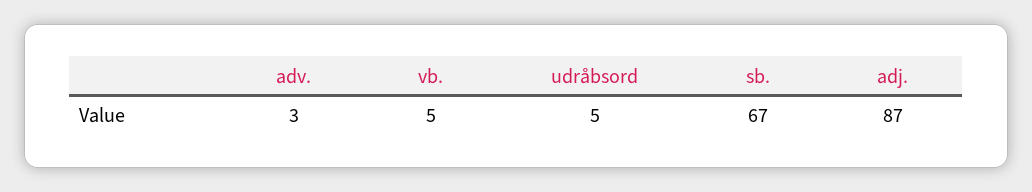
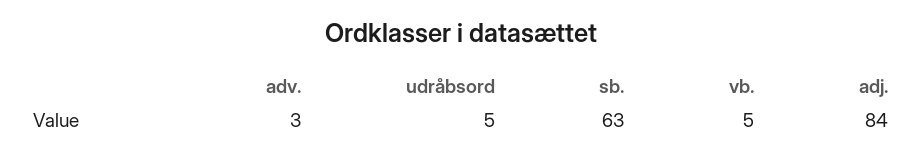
  {
    "adv.": 3,
    "vb.": 5,
    "udråbsord": 5,
-   "sb.": 67,
+   "sb.": 63,
-   "adj.": 87
+   "adj.": 84
  }

